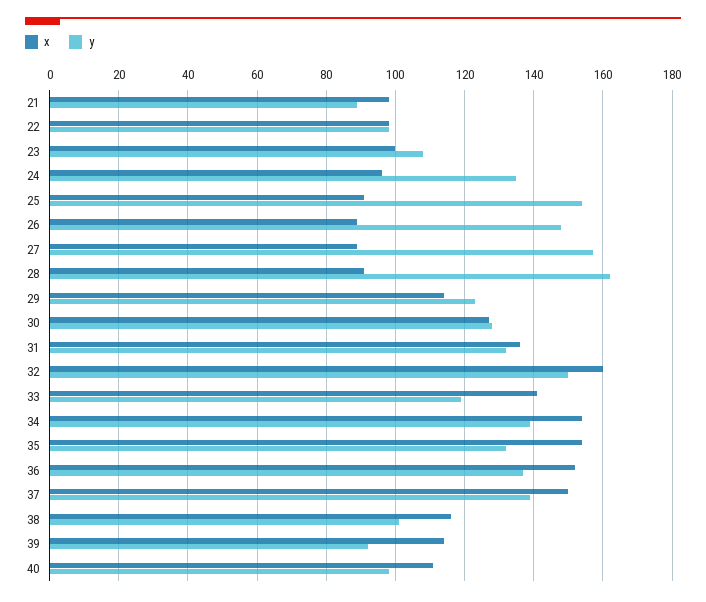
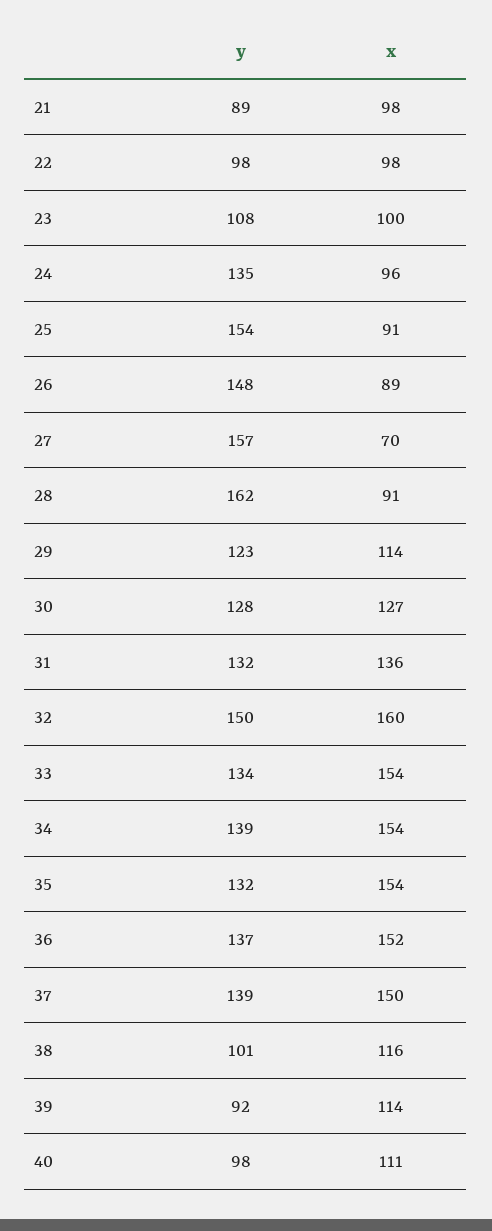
  {
    "x": {
      "21": 98,
      "22": 98,
      "23": 100,
      "24": 96,
      "25": 91,
      "26": 89,
-     "27": 90,
+     "27": 70,
      "28": 91,
      "29": 114,
      "30": 127,
      "31": 136,
      "32": 160,
-     "33": 140,
+     "33": 154,
      "34": 154,
      "35": 154,
      "36": 152,
      "37": 150,
      "38": 116,
      "39": 114,
      "40": 111
    },
    "y": {
      "21": 89,
      "22": 98,
      "23": 108,
      "24": 135,
      "25": 154,
      "26": 148,
      "27": 157,
      "28": 162,
      "29": 123,
      "30": 128,
      "31": 132,
      "32": 150,
-     "33": 120,
+     "33": 134,
      "34": 139,
      "35": 132,
      "36": 137,
      "37": 139,
      "38": 101,
      "39": 92,
      "40": 98
    }
  }

